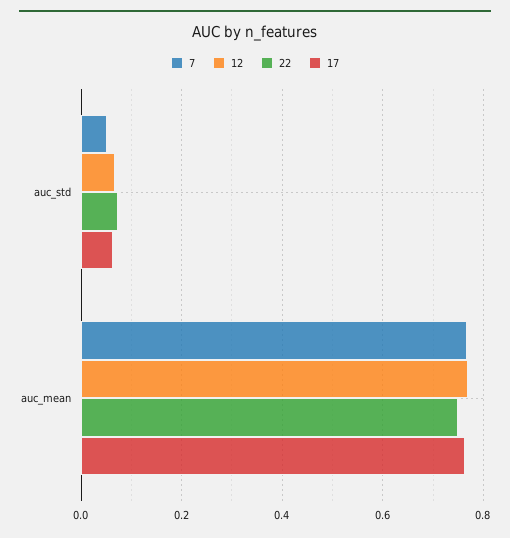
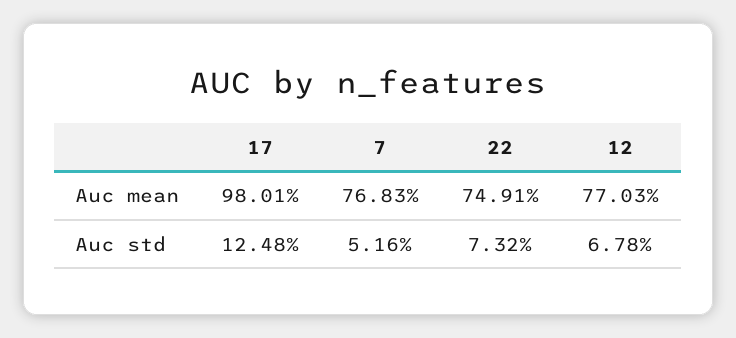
  {
    "7": {
      "auc_std": 0.0516,
      "auc_mean": 0.7683
    },
    "12": {
      "auc_std": 0.0678,
      "auc_mean": 0.7703
    },
    "22": {
      "auc_std": 0.0732,
      "auc_mean": 0.7491
    },
    "17": {
-     "auc_std": 0.06,
+     "auc_std": 0.1248,
-     "auc_mean": 0.76
+     "auc_mean": 0.9801
    }
  }

